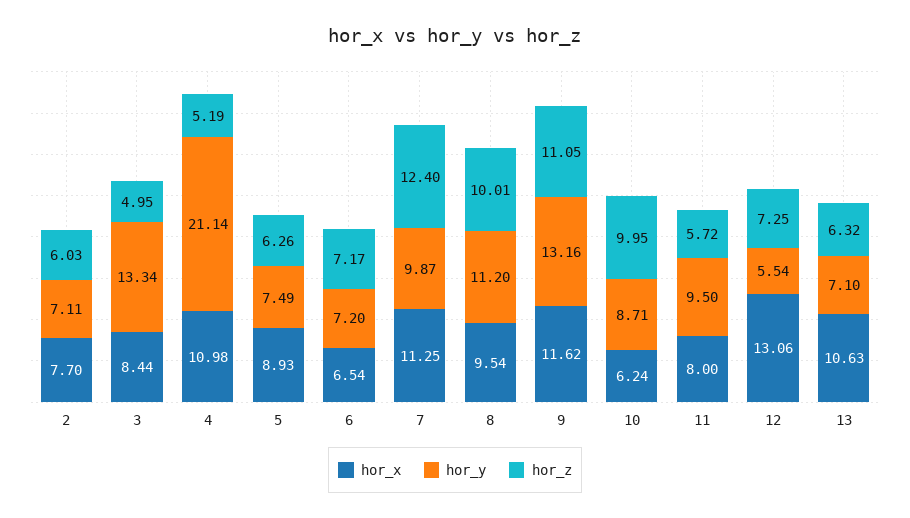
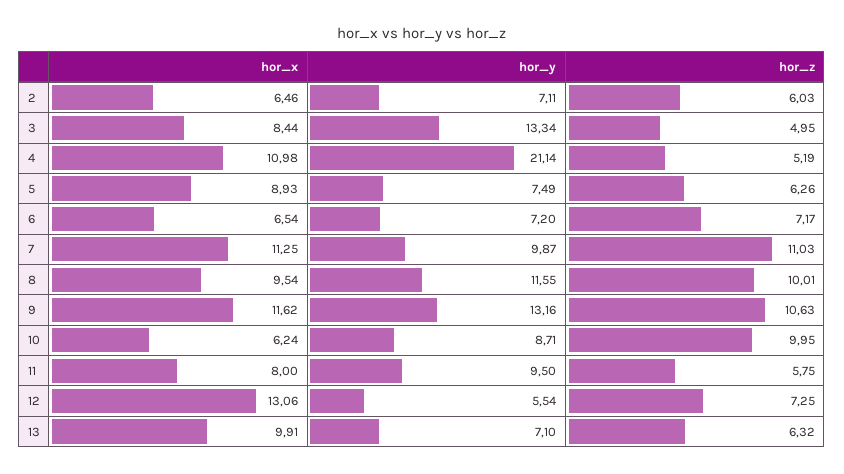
  {
    "hor_x": {
-     "2": 7.7,
+     "2": 6.46,
      "3": 8.44,
      "4": 10.98,
      "5": 8.93,
      "6": 6.54,
      "7": 11.25,
      "8": 9.54,
      "9": 11.62,
      "10": 6.24,
      "11": 8,
      "12": 13.06,
-     "13": 10.63
+     "13": 9.91
    },
    "hor_y": {
      "2": 7.11,
      "3": 13.34,
      "4": 21.14,
      "5": 7.49,
      "6": 7.2,
      "7": 9.87,
-     "8": 11.2,
+     "8": 11.55,
      "9": 13.16,
      "10": 8.71,
      "11": 9.5,
      "12": 5.54,
      "13": 7.1
    },
    "hor_z": {
      "2": 6.03,
      "3": 4.95,
      "4": 5.19,
      "5": 6.26,
      "6": 7.17,
-     "7": 12.4,
+     "7": 11.03,
      "8": 10.01,
-     "9": 11.05,
+     "9": 10.63,
      "10": 9.95,
-     "11": 5.72,
+     "11": 5.75,
      "12": 7.25,
      "13": 6.32
    }
  }

